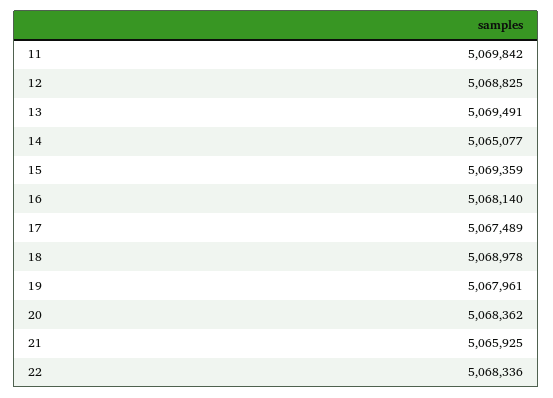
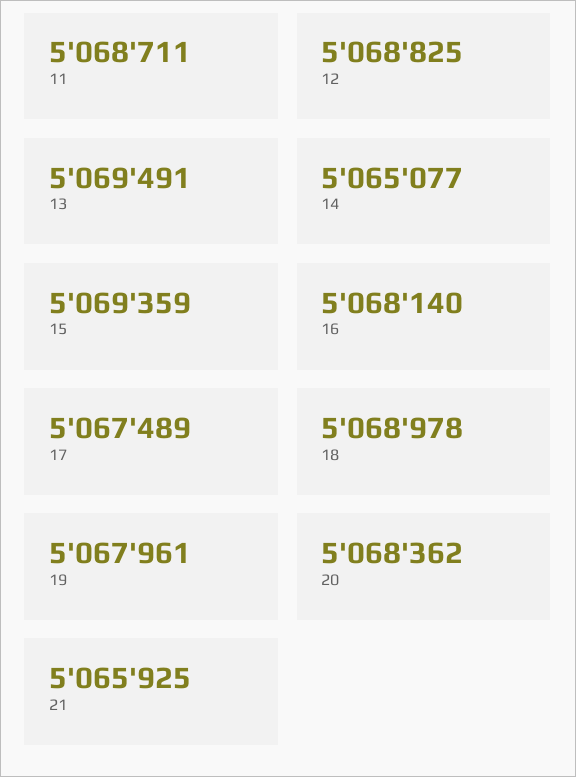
  {
-   "11": 5069842,
+   "11": 5068711,
    "12": 5068825,
    "13": 5069491,
    "14": 5065077,
    "15": 5069359,
    "16": 5068140,
    "17": 5067489,
    "18": 5068978,
    "19": 5067961,
    "20": 5068362,
-   "21": 5065925,
+   "21": 5065925
-   "22": 5068336
  }

